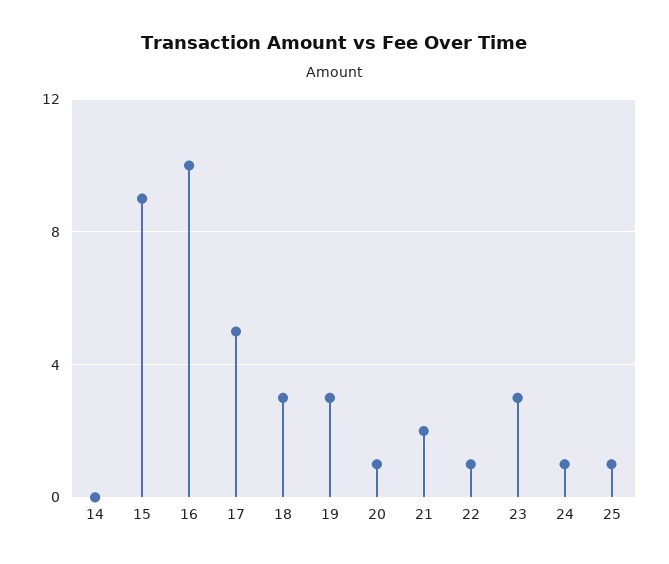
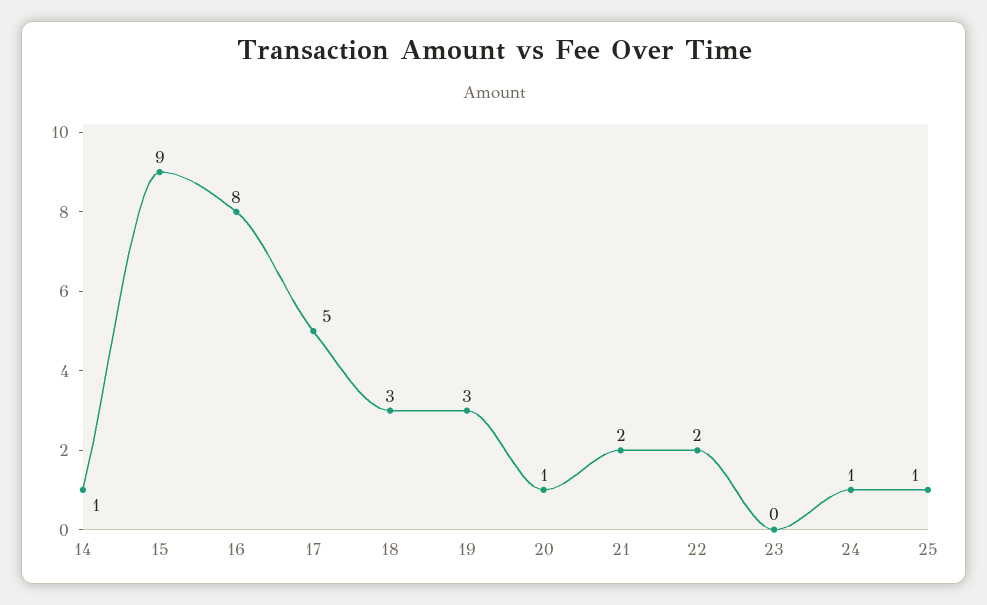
  {
-   "14": 0,
+   "14": 1,
    "15": 9,
-   "16": 10,
+   "16": 8,
    "17": 5,
    "18": 3,
    "19": 3,
    "20": 1,
    "21": 2,
-   "22": 1,
+   "22": 2,
-   "23": 3,
+   "23": 0,
    "24": 1,
    "25": 1
  }

